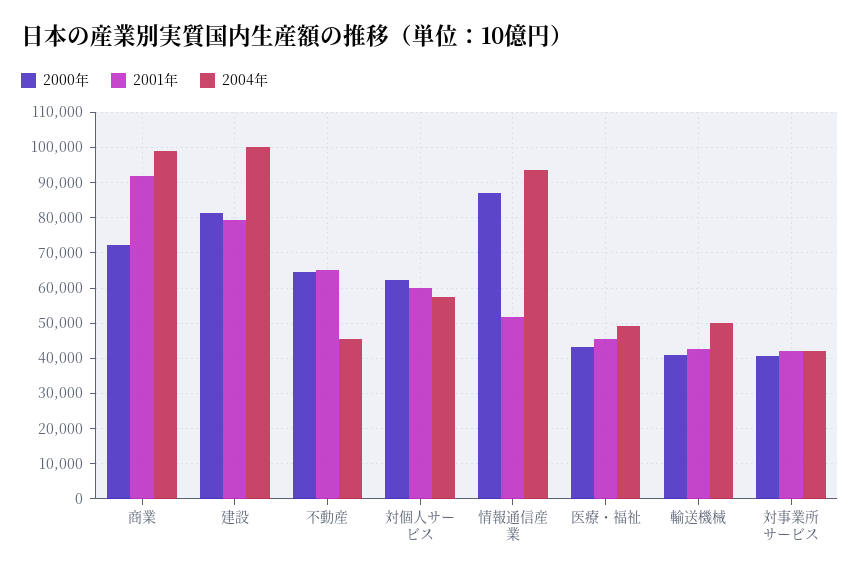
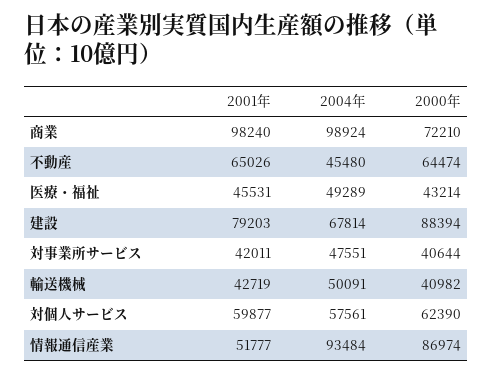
  {
    "2000年": {
      "商業": 72210,
-     "建設": 82000,
+     "建設": 88394,
      "不動産": 64474,
      "対個人サービス": 62390,
      "情報通信産業": 86974,
      "医療・福祉": 43214,
      "輸送機械": 40982,
      "対事業所サービス": 40644
    },
    "2001年": {
-     "商業": 92000,
+     "商業": 98240,
      "建設": 79203,
      "不動産": 65026,
      "対個人サービス": 59877,
      "情報通信産業": 51777,
      "医療・福祉": 45531,
      "輸送機械": 42719,
      "対事業所サービス": 42011
    },
    "2004年": {
      "商業": 98924,
-     "建設": 100000,
+     "建設": 67814,
      "不動産": 45480,
      "対個人サービス": 57561,
      "情報通信産業": 93484,
      "医療・福祉": 49289,
      "輸送機械": 50091,
-     "対事業所サービス": 42000
+     "対事業所サービス": 47551
    }
  }

